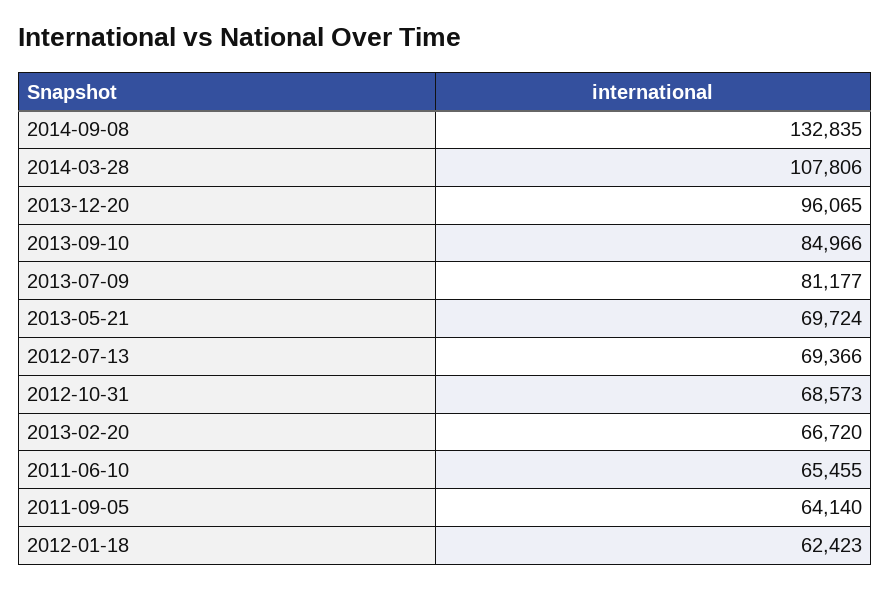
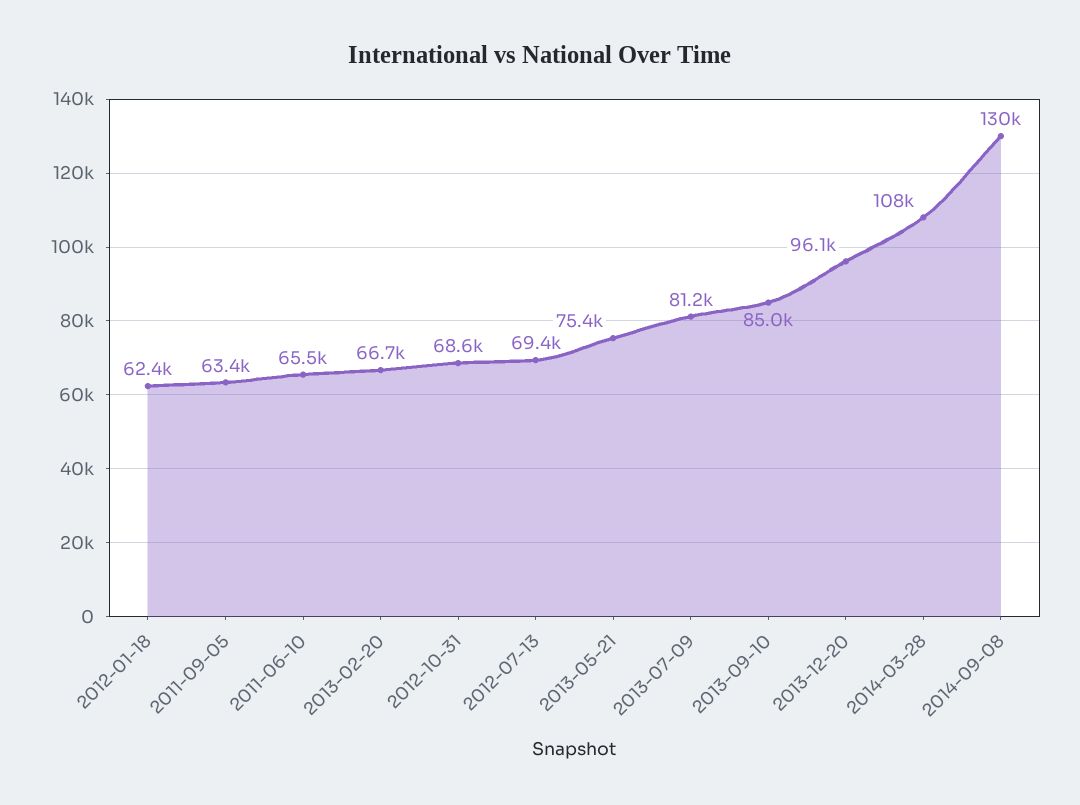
  {
-   "2014-09-08": 132835,
+   "2014-09-08": 130000,
    "2014-03-28": 107806,
    "2013-12-20": 96065,
    "2013-09-10": 84966,
    "2013-07-09": 81177,
-   "2013-05-21": 69724,
+   "2013-05-21": 75400,
    "2012-07-13": 69366,
    "2012-10-31": 68573,
    "2013-02-20": 66720,
    "2011-06-10": 65455,
-   "2011-09-05": 64140,
+   "2011-09-05": 63400,
    "2012-01-18": 62423
  }

